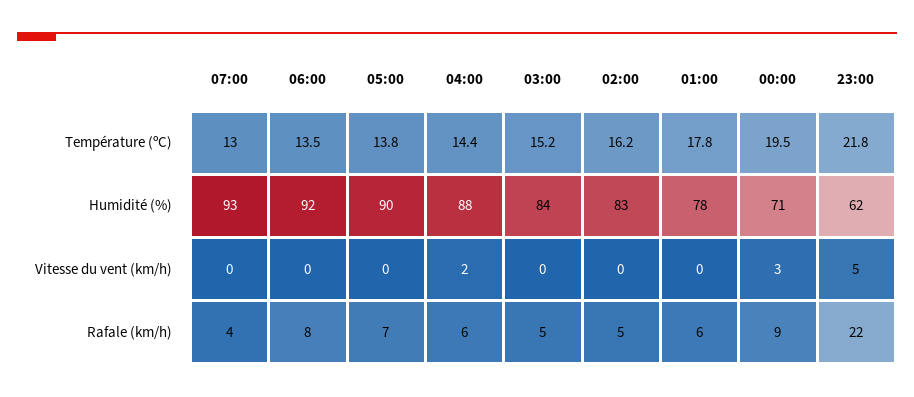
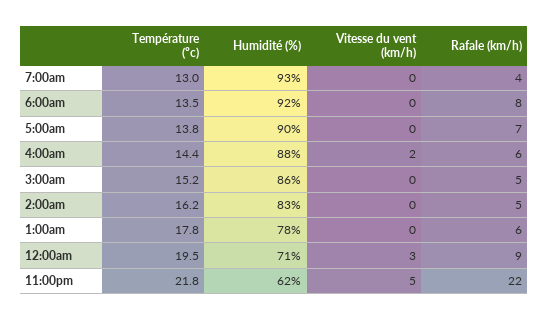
  {
    "07:00": {
      "Température (ºC)": 13,
      "Humidité (%)": 93,
      "Vitesse du vent (km/h)": 0,
      "Rafale (km/h)": 4
    },
    "06:00": {
      "Température (ºC)": 13.5,
      "Humidité (%)": 92,
      "Vitesse du vent (km/h)": 0,
      "Rafale (km/h)": 8
    },
    "05:00": {
      "Température (ºC)": 13.8,
      "Humidité (%)": 90,
      "Vitesse du vent (km/h)": 0,
      "Rafale (km/h)": 7
    },
    "04:00": {
      "Température (ºC)": 14.4,
      "Humidité (%)": 88,
      "Vitesse du vent (km/h)": 2,
      "Rafale (km/h)": 6
    },
    "03:00": {
      "Température (ºC)": 15.2,
-     "Humidité (%)": 84,
+     "Humidité (%)": 86,
      "Vitesse du vent (km/h)": 0,
      "Rafale (km/h)": 5
    },
    "02:00": {
      "Température (ºC)": 16.2,
      "Humidité (%)": 83,
      "Vitesse du vent (km/h)": 0,
      "Rafale (km/h)": 5
    },
    "01:00": {
      "Température (ºC)": 17.8,
      "Humidité (%)": 78,
      "Vitesse du vent (km/h)": 0,
      "Rafale (km/h)": 6
    },
    "00:00": {
      "Température (ºC)": 19.5,
      "Humidité (%)": 71,
      "Vitesse du vent (km/h)": 3,
      "Rafale (km/h)": 9
    },
    "23:00": {
      "Température (ºC)": 21.8,
      "Humidité (%)": 62,
      "Vitesse du vent (km/h)": 5,
      "Rafale (km/h)": 22
    }
  }

